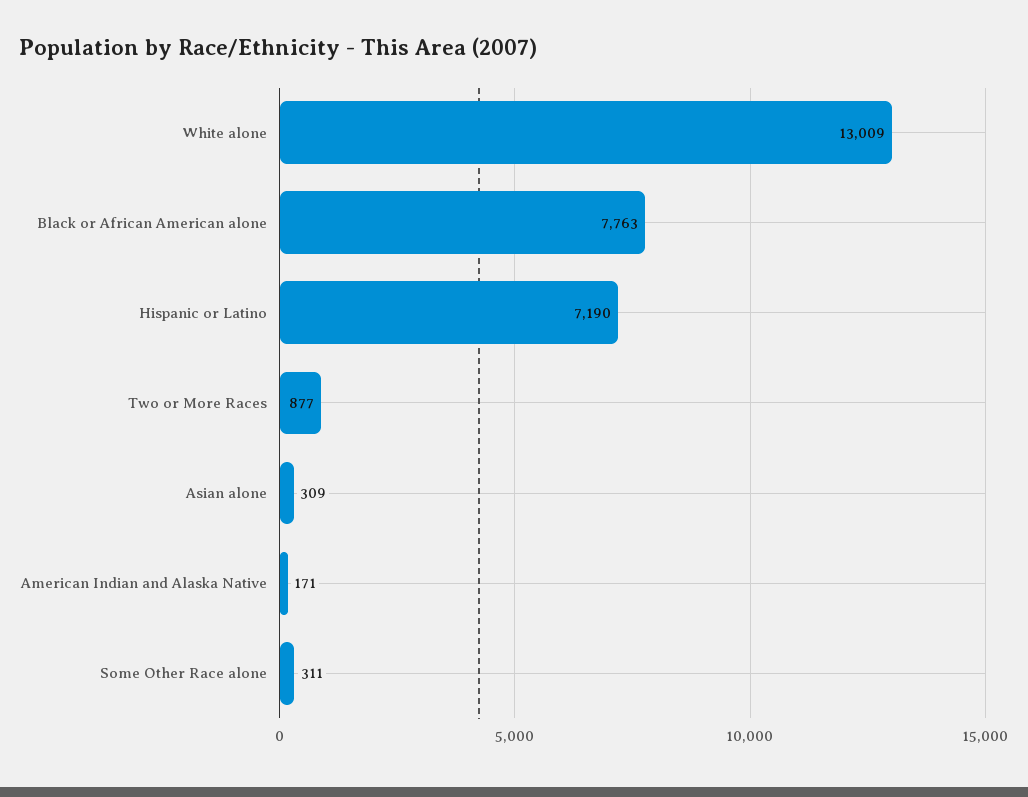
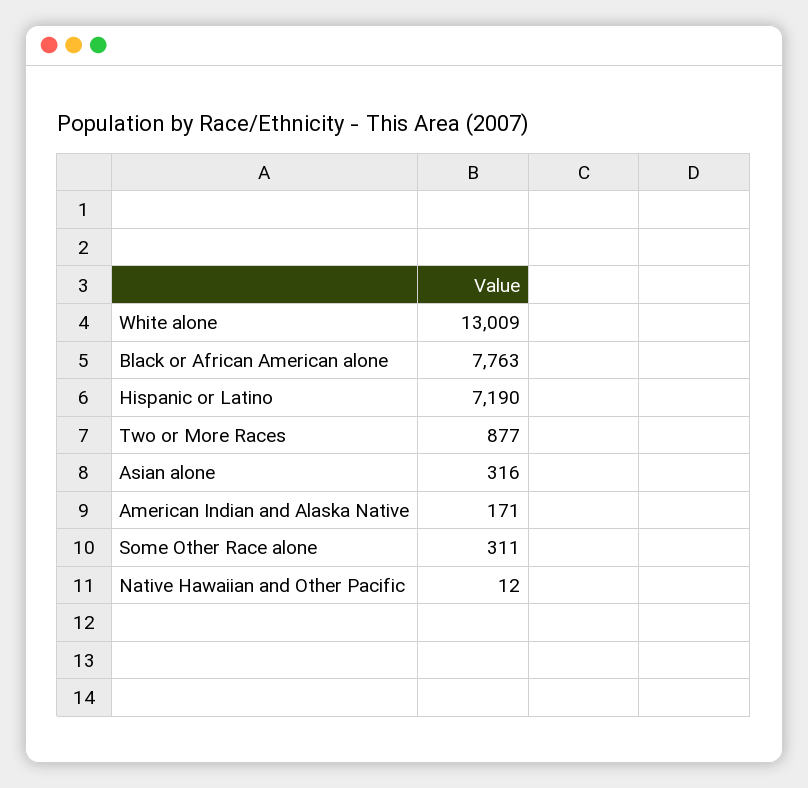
  {
    "White alone": 13009,
    "Black or African American alone": 7763,
    "Hispanic or Latino": 7190,
    "Two or More Races": 877,
-   "Asian alone": 309,
+   "Asian alone": 316,
    "American Indian and Alaska Native": 171,
-   "Some Other Race alone": 311
+   "Some Other Race alone": 311,
+   "Native Hawaiian and Other Pacific": 12
  }

